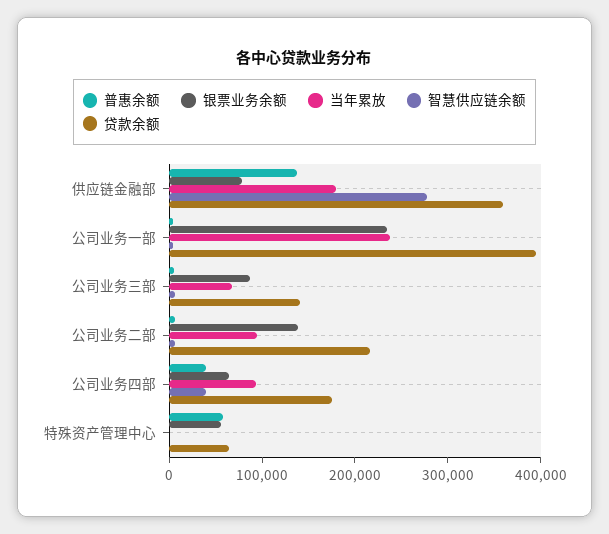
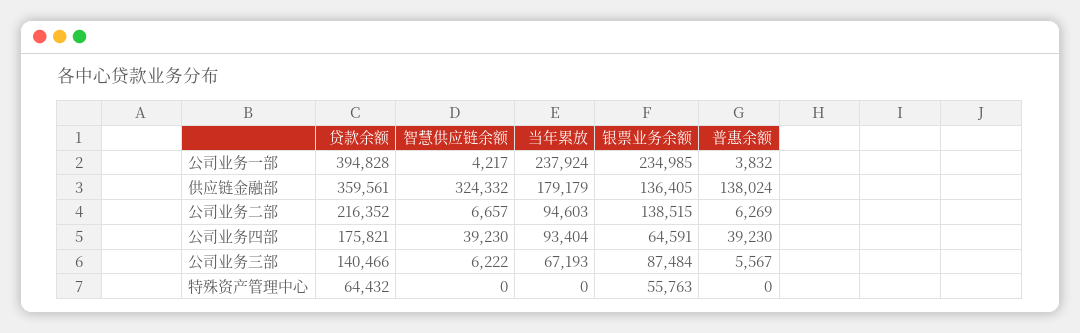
  {
    "普惠余额": {
      "供应链金融部": 138024,
      "公司业务一部": 3832,
      "公司业务三部": 5567,
      "公司业务二部": 6269,
      "公司业务四部": 39230,
-     "特殊资产管理中心": 60000
+     "特殊资产管理中心": 0
    },
    "银票业务余额": {
-     "供应链金融部": 80000,
+     "供应链金融部": 136405,
      "公司业务一部": 234985,
      "公司业务三部": 87484,
      "公司业务二部": 138515,
      "公司业务四部": 64591,
      "特殊资产管理中心": 55763
    },
    "当年累放": {
      "供应链金融部": 179179,
      "公司业务一部": 237924,
      "公司业务三部": 67193,
      "公司业务二部": 94603,
      "公司业务四部": 93404,
      "特殊资产管理中心": 0
    },
    "智慧供应链余额": {
-     "供应链金融部": 280000,
+     "供应链金融部": 324332,
      "公司业务一部": 4217,
      "公司业务三部": 6222,
      "公司业务二部": 6657,
      "公司业务四部": 39230,
      "特殊资产管理中心": 0
    },
    "贷款余额": {
      "供应链金融部": 359561,
      "公司业务一部": 394828,
      "公司业务三部": 140466,
      "公司业务二部": 216352,
      "公司业务四部": 175821,
      "特殊资产管理中心": 64432
    }
  }

